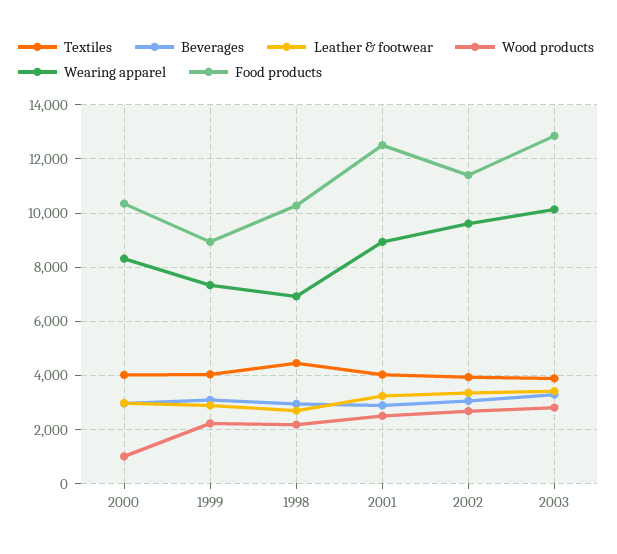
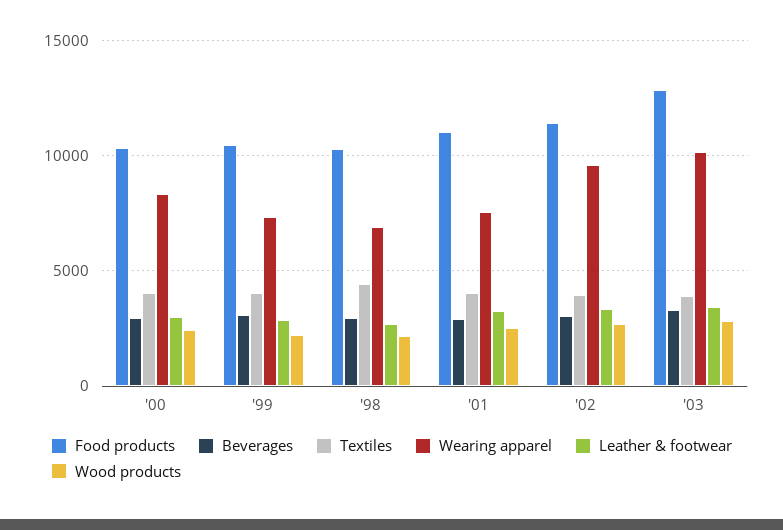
  {
    "Textiles": {
      "2000": 4000,
      "1999": 4000,
      "1998": 4500,
      "2001": 4000,
      "2002": 4000,
      "2003": 4000
    },
    "Beverages": {
      "2000": 3000,
      "1999": 3000,
      "1998": 3000,
      "2001": 3000,
      "2002": 3000,
      "2003": 3250
    },
    "Leather & footwear": {
      "2000": 3000,
      "1999": 3000,
      "1998": 2750,
      "2001": 3250,
      "2002": 3250,
      "2003": 3500
    },
    "Wood products": {
-     "2000": 1000,
+     "2000": 2500,
      "1999": 2250,
      "1998": 2250,
      "2001": 2500,
      "2002": 2750,
      "2003": 2750
    },
    "Wearing apparel": {
      "2000": 8250,
      "1999": 7250,
      "1998": 7000,
-     "2001": 9000,
+     "2001": 7500,
      "2002": 9500,
      "2003": 10250
    },
    "Food products": {
      "2000": 10250,
-     "1999": 9000,
+     "1999": 10500,
      "1998": 10250,
-     "2001": 12500,
+     "2001": 11000,
      "2002": 11500,
      "2003": 12750
    }
  }

